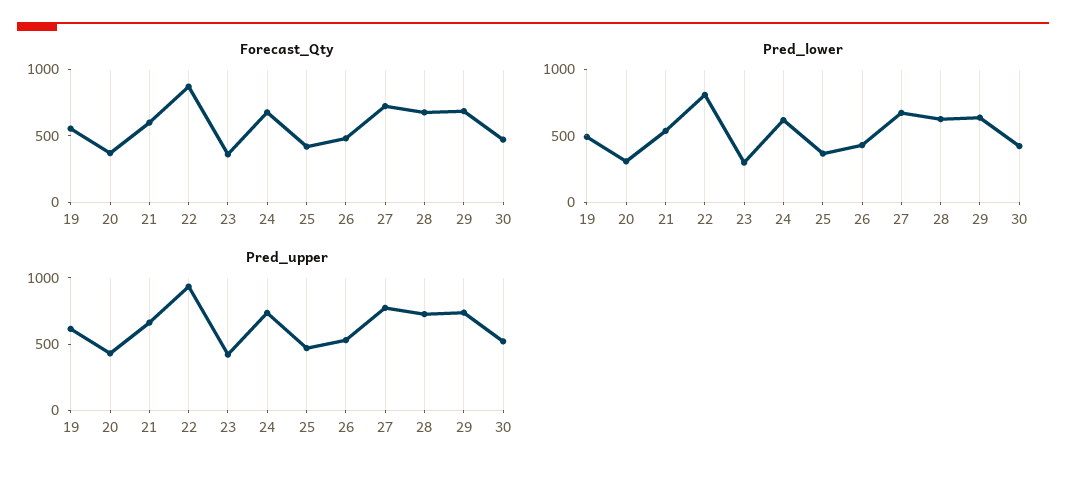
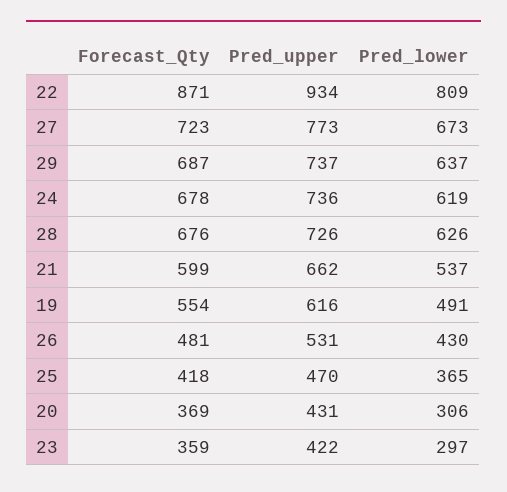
  {
    "Forecast_Qty": {
      "19": 554,
      "20": 369,
      "21": 599,
      "22": 871,
      "23": 359,
      "24": 678,
      "25": 418,
      "26": 481,
      "27": 723,
      "28": 676,
-     "29": 687,
+     "29": 687
-     "30": 500
    },
    "Pred_lower": {
      "19": 491,
      "20": 306,
      "21": 537,
      "22": 809,
      "23": 297,
      "24": 619,
      "25": 365,
      "26": 430,
      "27": 673,
      "28": 626,
-     "29": 637,
+     "29": 637
-     "30": 400
    },
    "Pred_upper": {
      "19": 616,
      "20": 431,
      "21": 662,
      "22": 934,
      "23": 422,
      "24": 736,
      "25": 470,
      "26": 531,
      "27": 773,
      "28": 726,
-     "29": 737,
+     "29": 737
-     "30": 500
    }
  }

